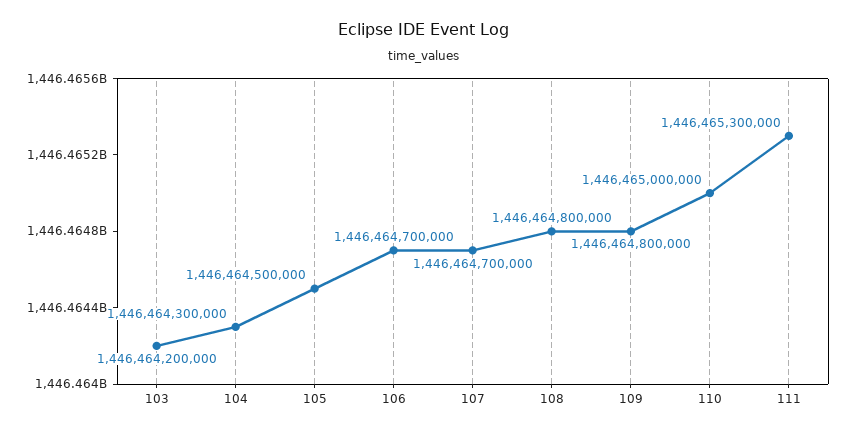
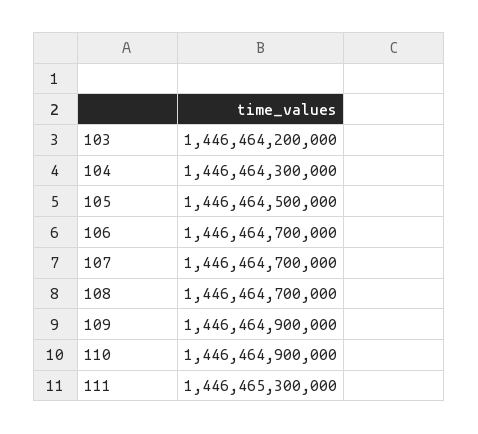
  {
    "103": 1446464200000,
    "104": 1446464300000,
    "105": 1446464500000,
    "106": 1446464700000,
    "107": 1446464700000,
-   "108": 1446464800000,
+   "108": 1446464700000,
-   "109": 1446464800000,
+   "109": 1446464900000,
-   "110": 1446465000000,
+   "110": 1446464900000,
    "111": 1446465300000
  }

